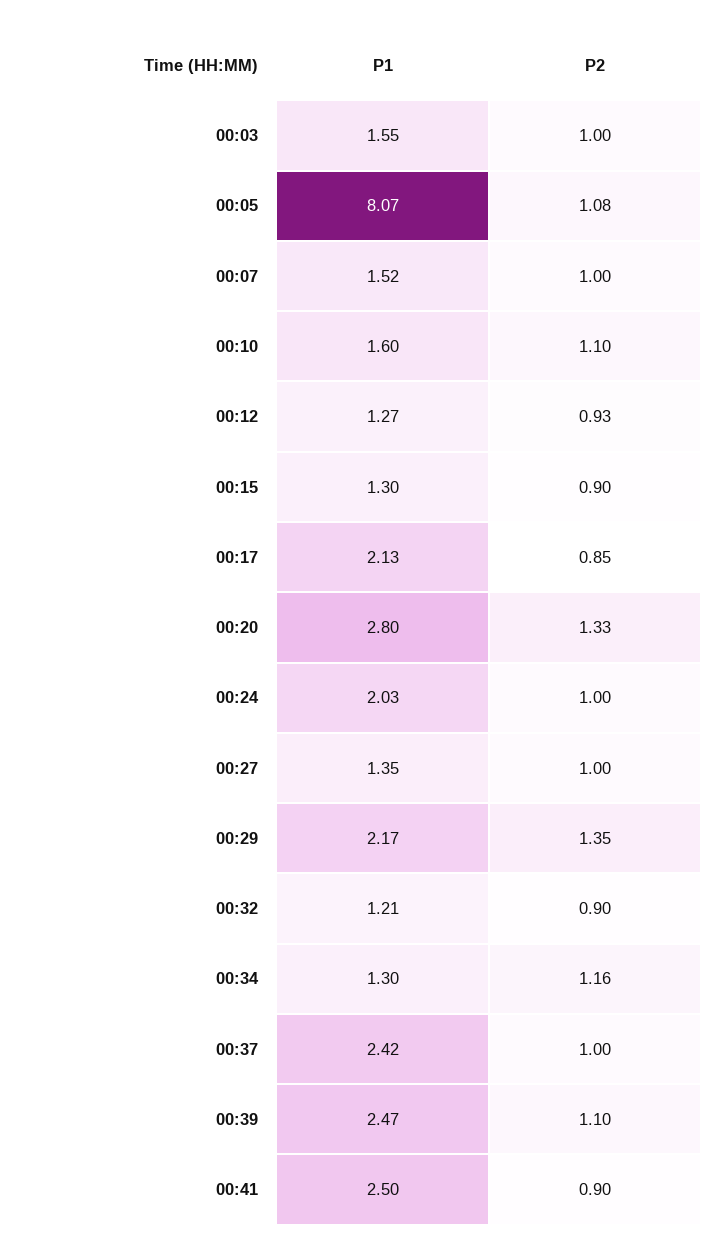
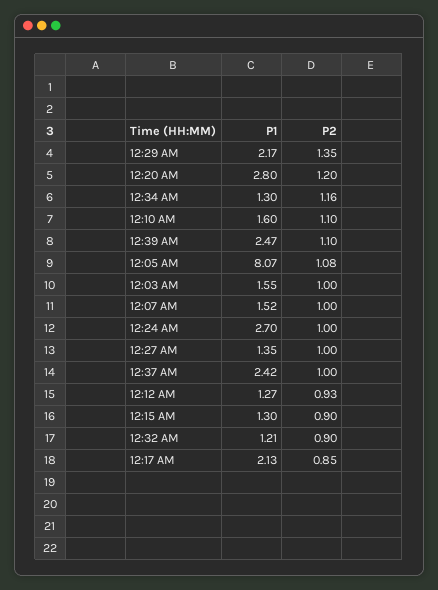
  {
    "P1": {
      "00:03": 1.55,
      "00:05": 8.07,
      "00:07": 1.52,
      "00:10": 1.6,
      "00:12": 1.27,
      "00:15": 1.3,
      "00:17": 2.13,
      "00:20": 2.8,
-     "00:24": 2.03,
+     "00:24": 2.7,
      "00:27": 1.35,
      "00:29": 2.17,
      "00:32": 1.21,
      "00:34": 1.3,
      "00:37": 2.42,
-     "00:39": 2.47,
+     "00:39": 2.47
-     "00:41": 2.5
    },
    "P2": {
      "00:03": 1,
      "00:05": 1.08,
      "00:07": 1,
      "00:10": 1.1,
      "00:12": 0.93,
      "00:15": 0.9,
      "00:17": 0.85,
-     "00:20": 1.33,
+     "00:20": 1.2,
      "00:24": 1,
      "00:27": 1,
      "00:29": 1.35,
      "00:32": 0.9,
      "00:34": 1.16,
      "00:37": 1,
-     "00:39": 1.1,
+     "00:39": 1.1
-     "00:41": 0.9
    }
  }

